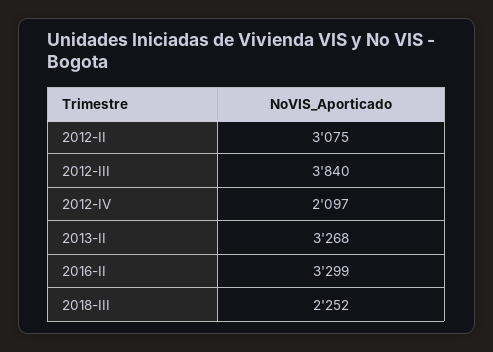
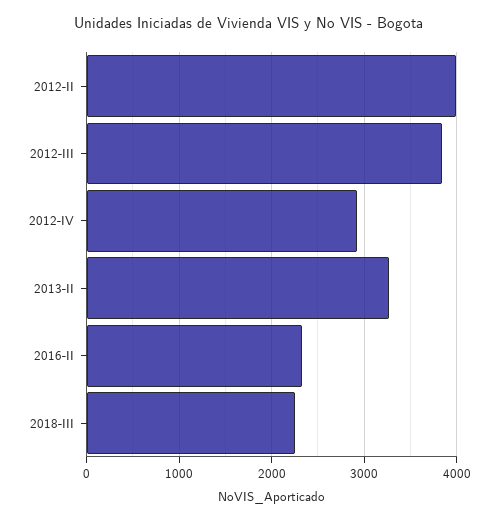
  {
-   "2012-II": 3075,
+   "2012-II": 4000,
    "2012-III": 3840,
-   "2012-IV": 2097,
+   "2012-IV": 2900,
    "2013-II": 3268,
-   "2016-II": 3299,
+   "2016-II": 2300,
    "2018-III": 2252
  }

